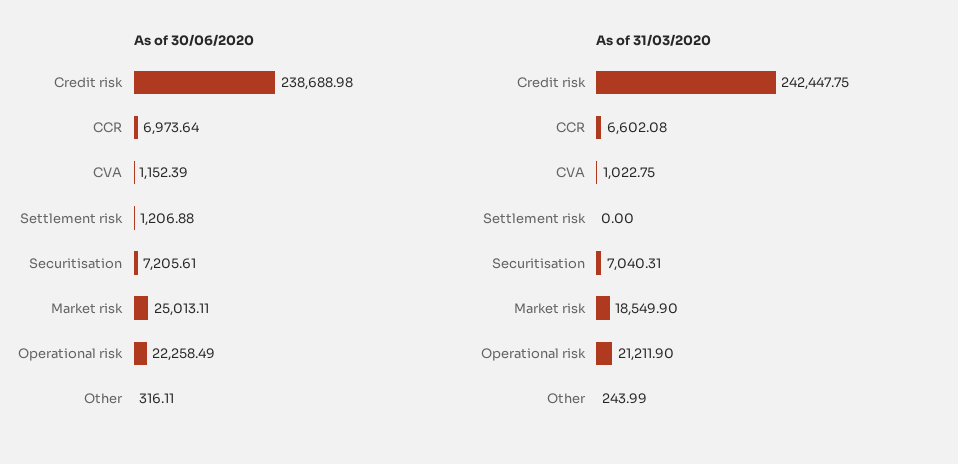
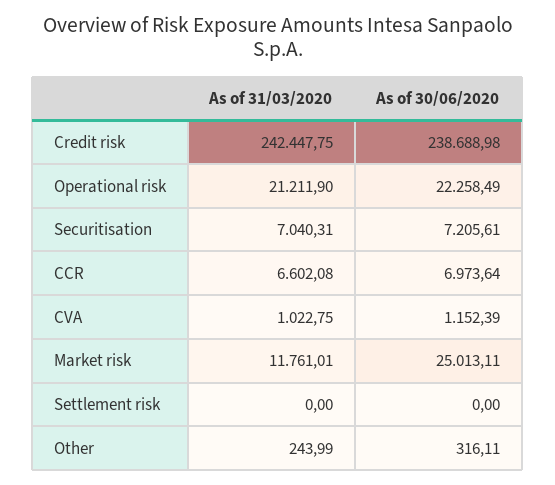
  {
    "As of 30/06/2020": {
      "Credit risk": 238688.98,
      "CCR": 6973.64,
      "CVA": 1152.39,
-     "Settlement risk": 1206.88,
+     "Settlement risk": 0,
      "Securitisation": 7205.61,
      "Market risk": 25013.11,
      "Operational risk": 22258.49,
      "Other": 316.11
    },
    "As of 31/03/2020": {
      "Credit risk": 242447.75,
      "CCR": 6602.08,
      "CVA": 1022.75,
      "Settlement risk": 0,
      "Securitisation": 7040.31,
-     "Market risk": 18549.9,
+     "Market risk": 11761.01,
      "Operational risk": 21211.9,
      "Other": 243.99
    }
  }

